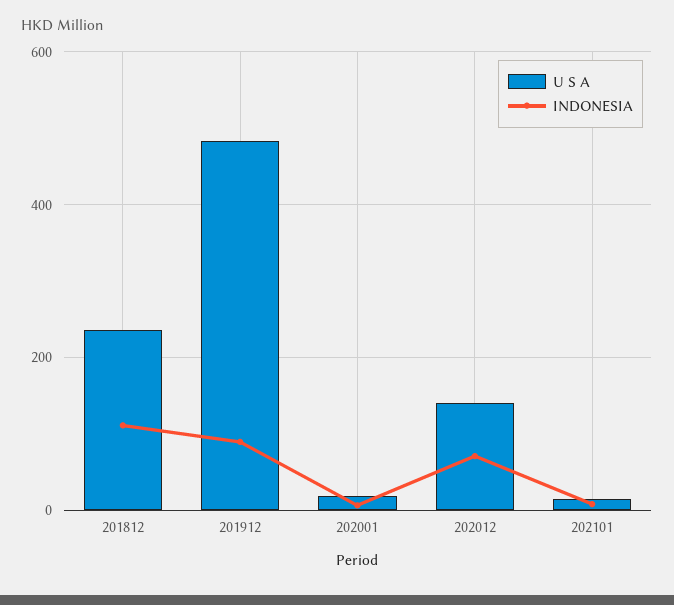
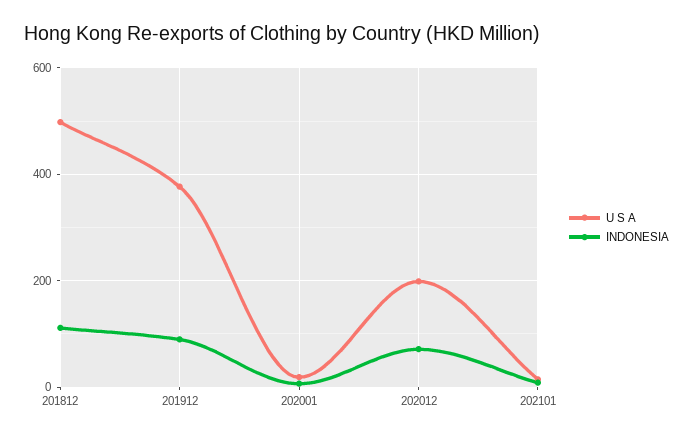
  {
    "U S A": {
-     "201812": 240,
+     "201812": 500,
-     "201912": 480,
+     "201912": 380,
      "202001": 20,
-     "202012": 140,
+     "202012": 200,
      "202101": 20
    },
    "INDONESIA": {
      "201812": 120,
      "201912": 80,
      "202001": 0,
      "202012": 80,
      "202101": 0
    }
  }

